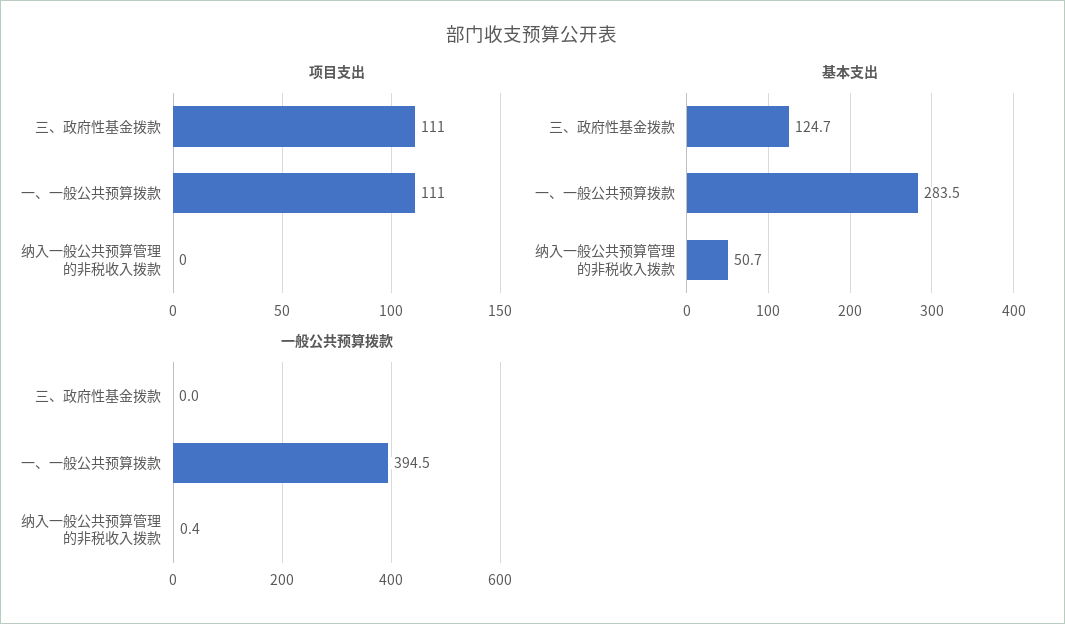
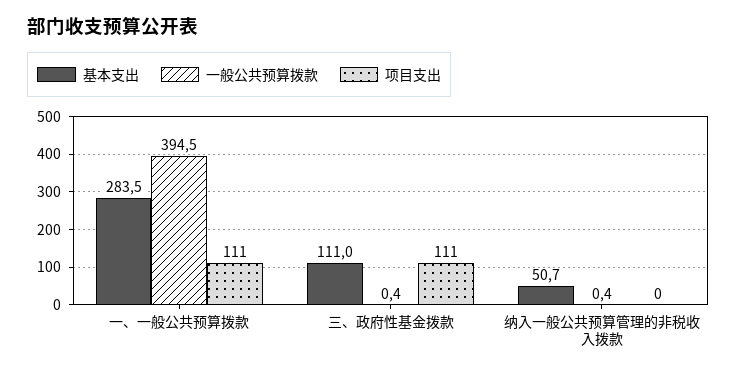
  {
    "项目支出": {
      "三、政府性基金拨款": 111,
      "一、一般公共预算拨款": 111,
      "纳入一般公共预算管理的非税收入拨款": 0
    },
    "基本支出": {
-     "三、政府性基金拨款": 124.7,
+     "三、政府性基金拨款": 111,
      "一、一般公共预算拨款": 283.5,
      "纳入一般公共预算管理的非税收入拨款": 50.7
    },
    "一般公共预算拨款": {
-     "三、政府性基金拨款": 0,
+     "三、政府性基金拨款": 0.4,
      "一、一般公共预算拨款": 394.5,
      "纳入一般公共预算管理的非税收入拨款": 0.4
    }
  }

